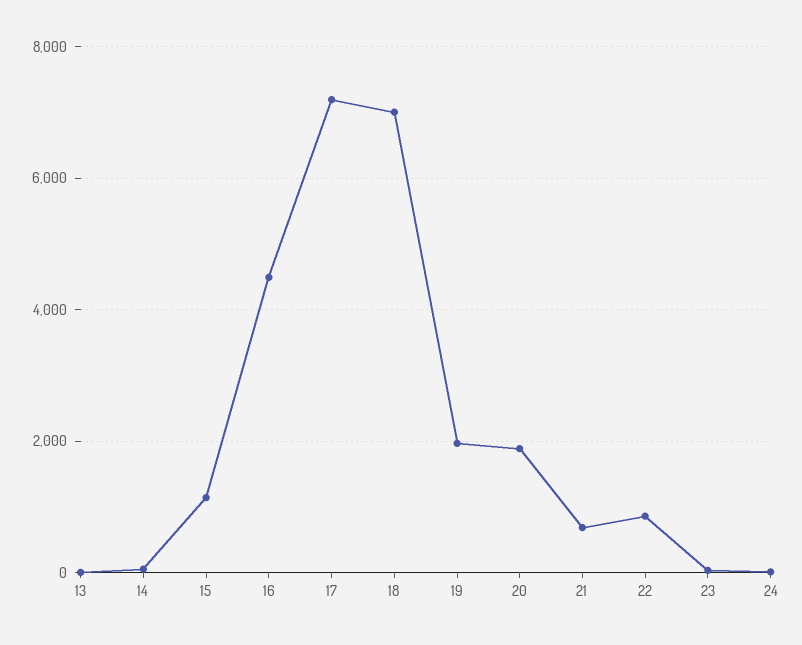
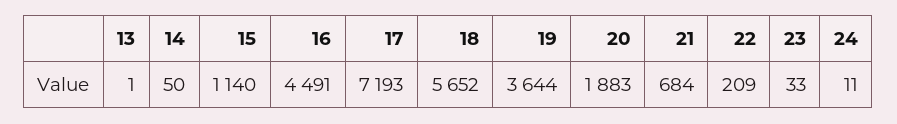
  {
    "13": 1,
    "14": 50,
    "15": 1140,
    "16": 4491,
    "17": 7193,
-   "18": 7000,
+   "18": 5652,
-   "19": 2000,
+   "19": 3644,
    "20": 1883,
    "21": 684,
-   "22": 800,
+   "22": 209,
    "23": 33,
    "24": 11
  }

